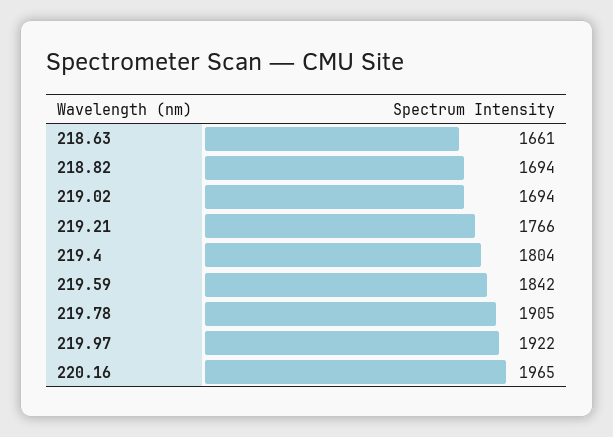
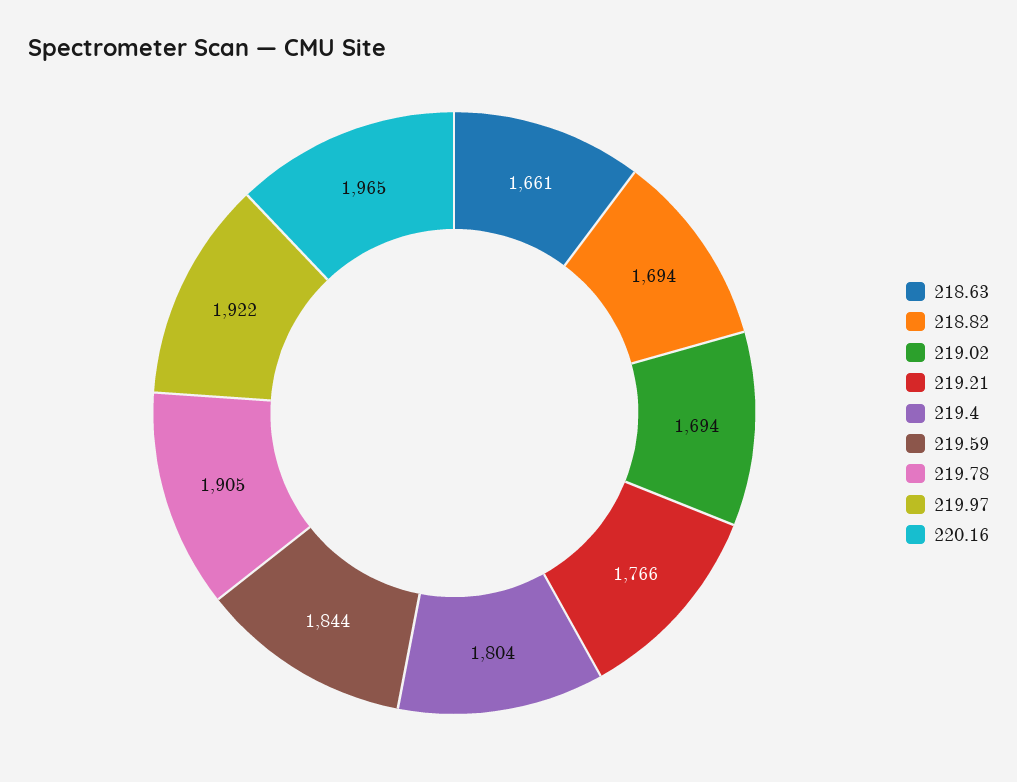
  {
    "218.63": 1661,
    "218.82": 1694,
    "219.02": 1694,
    "219.21": 1766,
    "219.4": 1804,
-   "219.59": 1842,
+   "219.59": 1844,
    "219.78": 1905,
    "219.97": 1922,
    "220.16": 1965
  }

